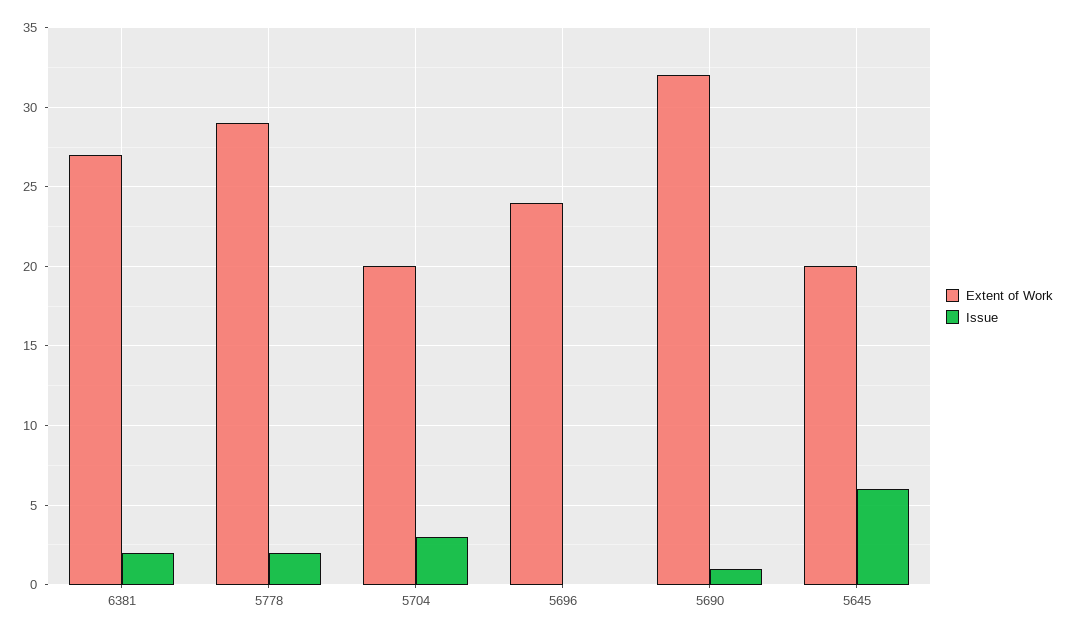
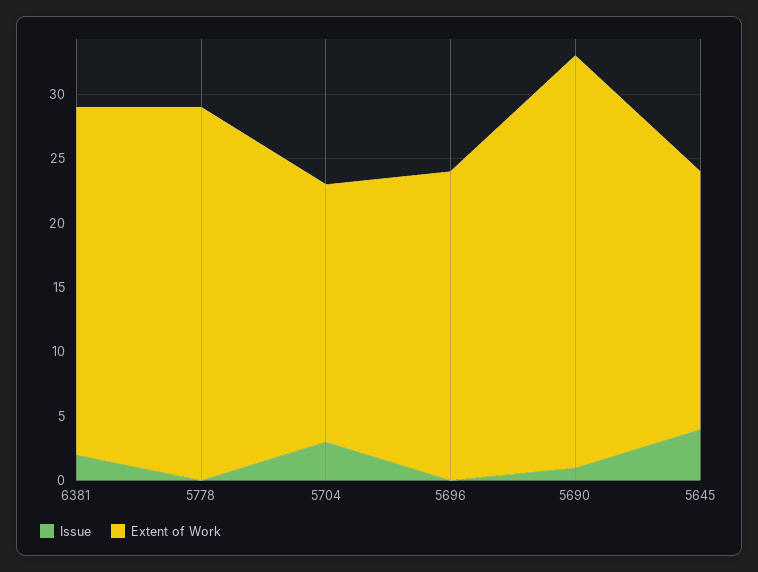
  {
    "Extent of Work": {
      "6381": 27,
      "5778": 29,
      "5704": 20,
      "5696": 24,
      "5690": 32,
      "5645": 20
    },
    "Issue": {
      "6381": 2,
-     "5778": 2,
+     "5778": 0,
      "5704": 3,
      "5696": 0,
      "5690": 1,
-     "5645": 6
+     "5645": 4
    }
  }

